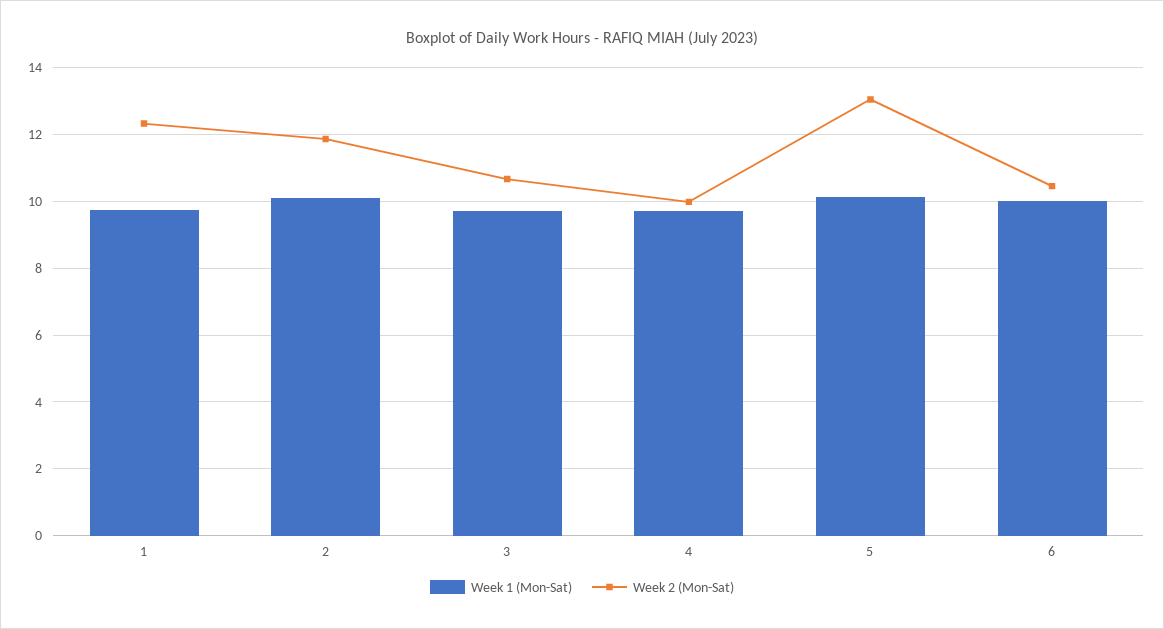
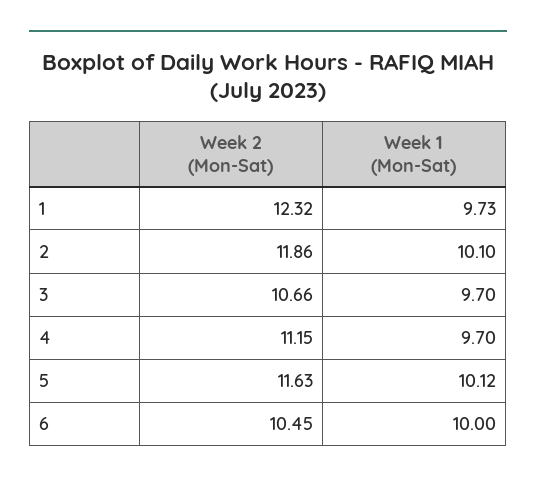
  {
    "Week 1 (Mon-Sat)": {
      "1": 9.73,
      "2": 10.1,
      "3": 9.7,
      "4": 9.7,
      "5": 10.12,
      "6": 10
    },
    "Week 2 (Mon-Sat)": {
      "1": 12.32,
      "2": 11.86,
      "3": 10.66,
-     "4": 10,
+     "4": 11.15,
-     "5": 13,
+     "5": 11.63,
      "6": 10.45
    }
  }

